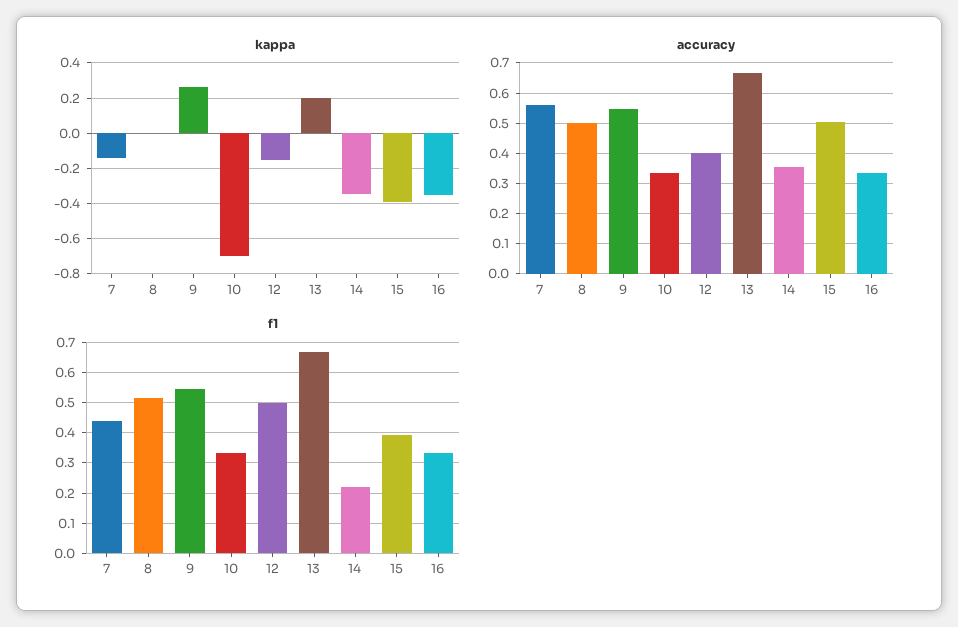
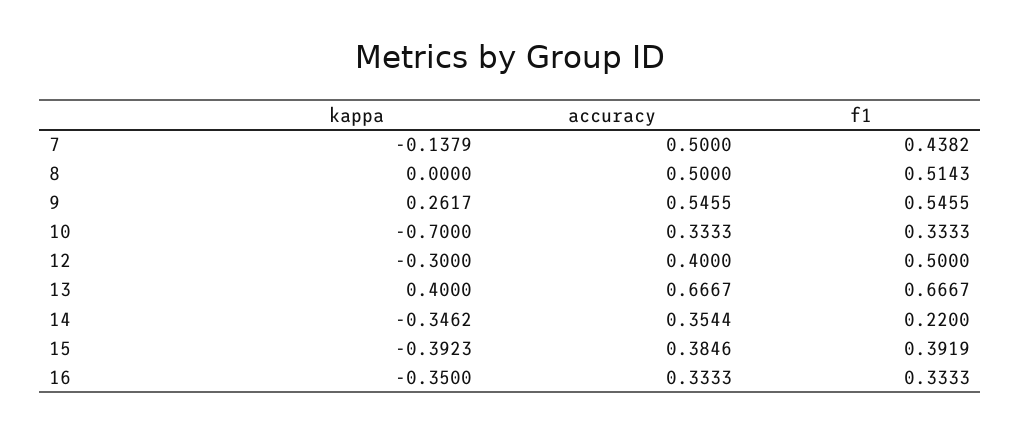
  {
    "kappa": {
      "7": -0.1379,
      "8": 0,
      "9": 0.2617,
      "10": -0.7,
-     "12": -0.15,
+     "12": -0.3,
-     "13": 0.2,
+     "13": 0.4,
      "14": -0.3462,
      "15": -0.3923,
      "16": -0.35
    },
    "accuracy": {
-     "7": 0.56,
+     "7": 0.5,
      "8": 0.5,
      "9": 0.5455,
      "10": 0.3333,
      "12": 0.4,
      "13": 0.6667,
      "14": 0.3544,
-     "15": 0.5,
+     "15": 0.3846,
      "16": 0.3333
    },
    "f1": {
      "7": 0.4382,
      "8": 0.5143,
      "9": 0.5455,
      "10": 0.3333,
      "12": 0.5,
      "13": 0.6667,
      "14": 0.22,
      "15": 0.3919,
      "16": 0.3333
    }
  }

